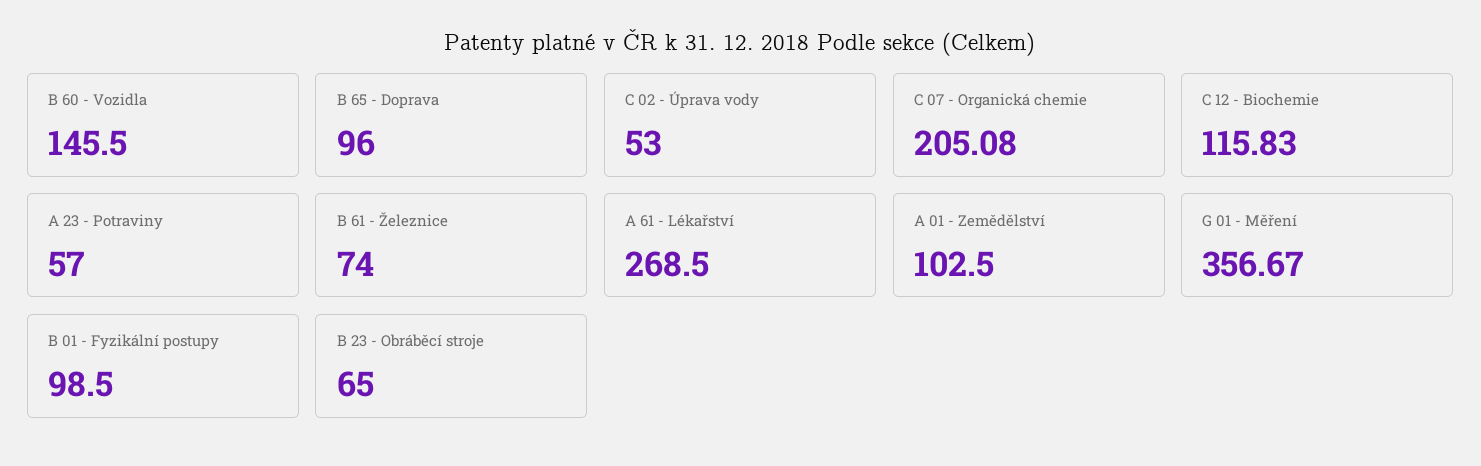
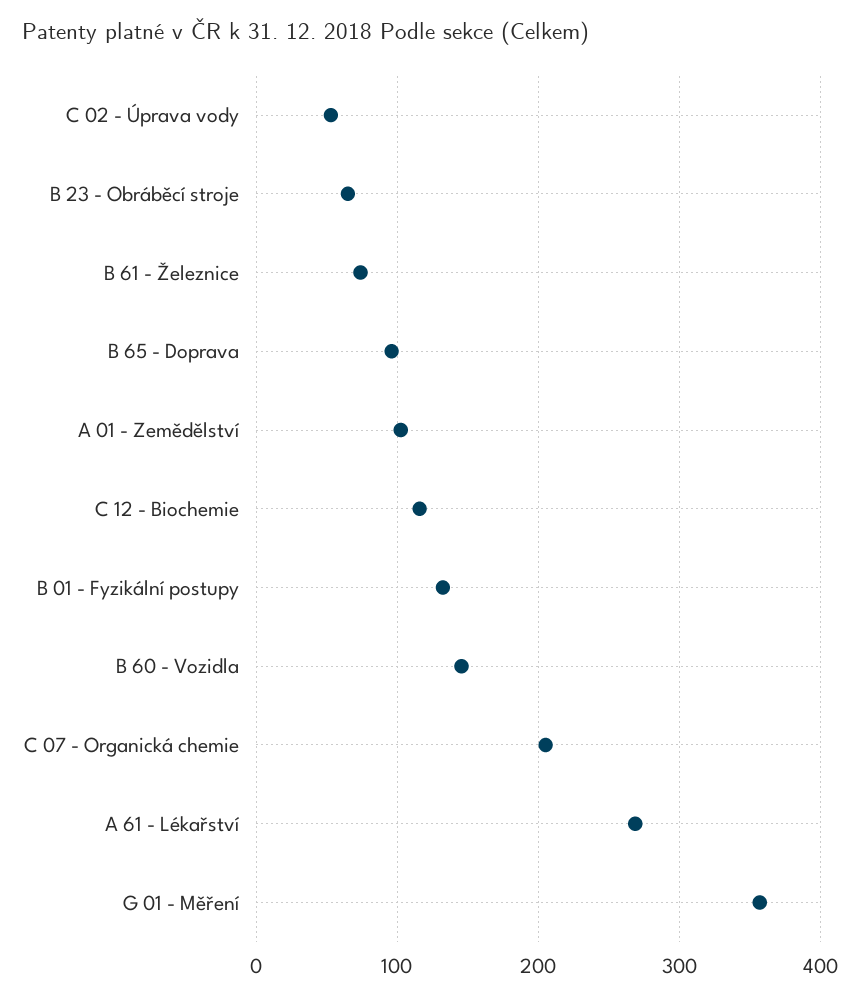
  {
    "B 60 - Vozidla": 145.5,
    "B 65 - Doprava": 96,
    "C 02 - Úprava vody": 53,
    "C 07 - Organická chemie": 205.08,
    "C 12 - Biochemie": 115.83,
-   "A 23 - Potraviny": 57,
    "B 61 - Železnice": 74,
    "A 61 - Lékařství": 268.5,
    "A 01 - Zemědělství": 102.5,
    "G 01 - Měření": 356.67,
-   "B 01 - Fyzikální postupy": 98.5,
+   "B 01 - Fyzikální postupy": 130,
    "B 23 - Obráběcí stroje": 65
  }

